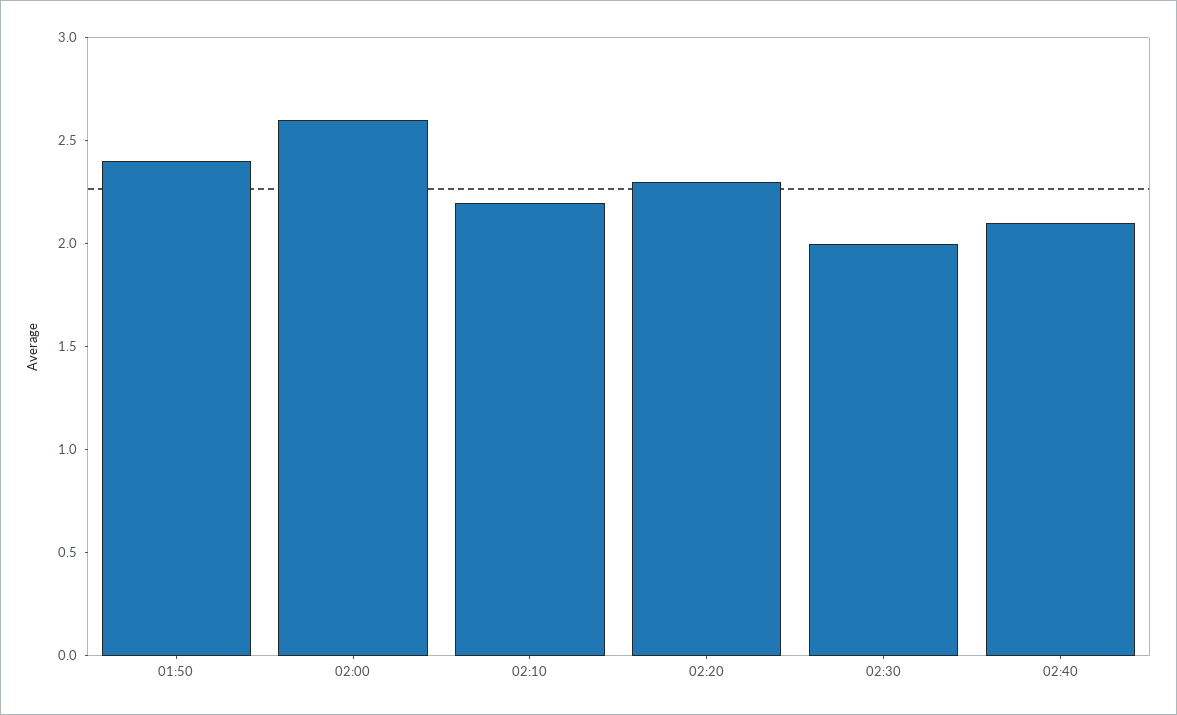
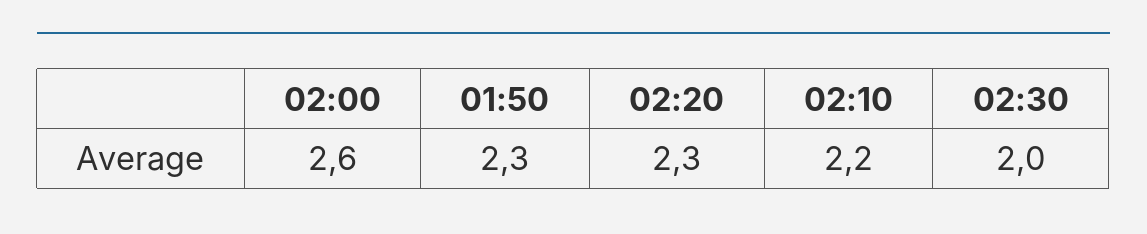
  {
-   "01:50": 2.4,
+   "01:50": 2.3,
    "02:00": 2.6,
    "02:10": 2.2,
    "02:20": 2.3,
-   "02:30": 2,
+   "02:30": 2
-   "02:40": 2.1
  }

